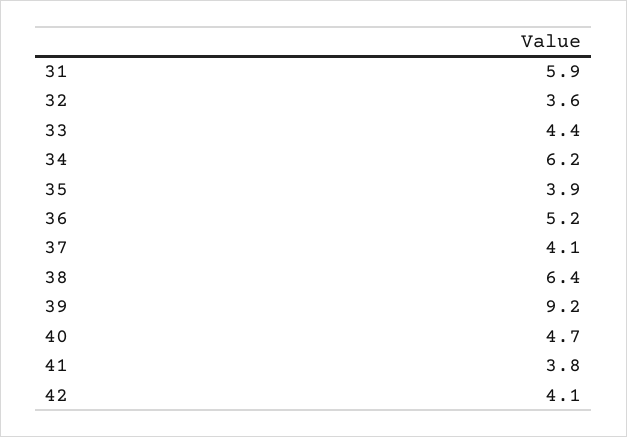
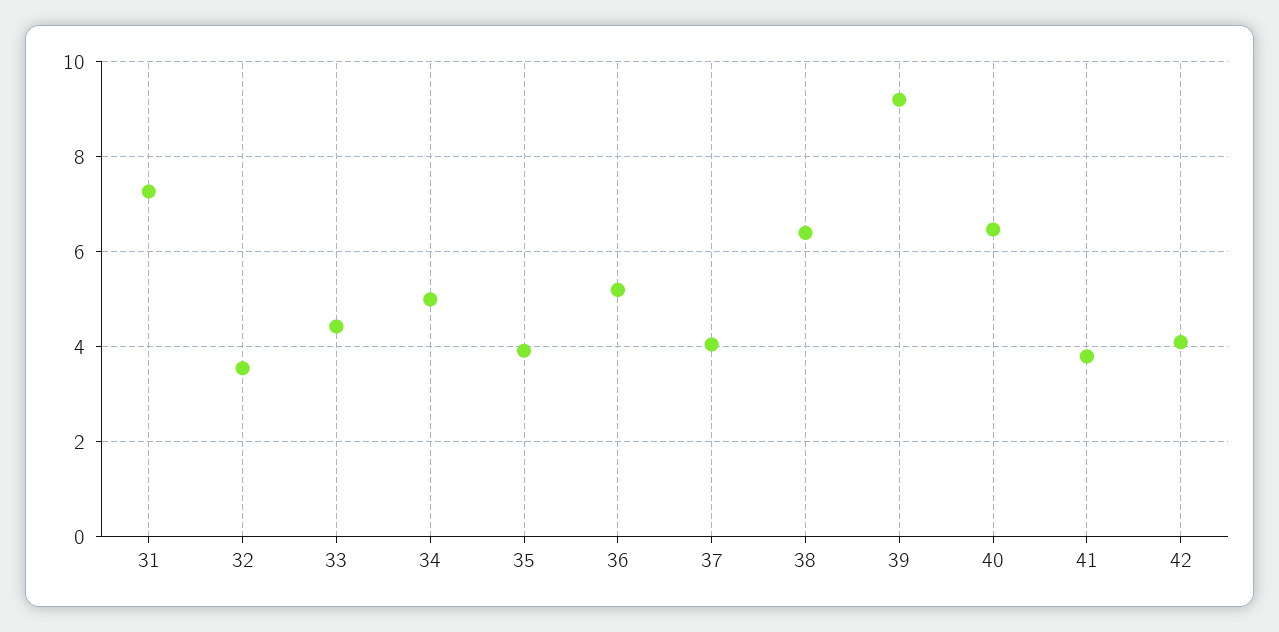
  {
-   "31": 5.9,
+   "31": 7.2,
    "32": 3.6,
    "33": 4.4,
-   "34": 6.2,
+   "34": 5,
    "35": 3.9,
    "36": 5.2,
    "37": 4.1,
    "38": 6.4,
    "39": 9.2,
-   "40": 4.7,
+   "40": 6.4,
    "41": 3.8,
    "42": 4.1
  }

